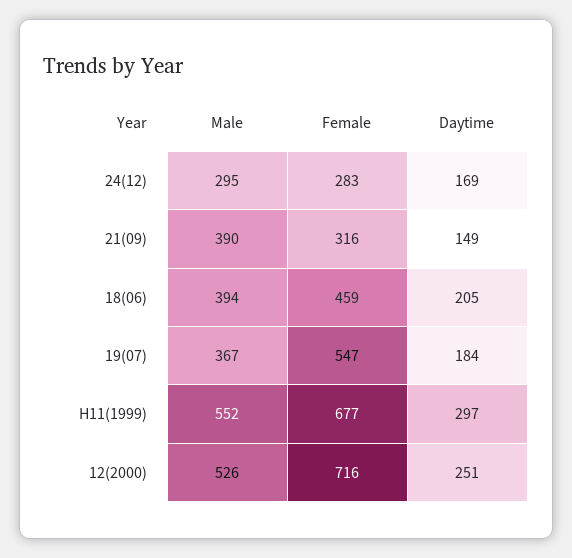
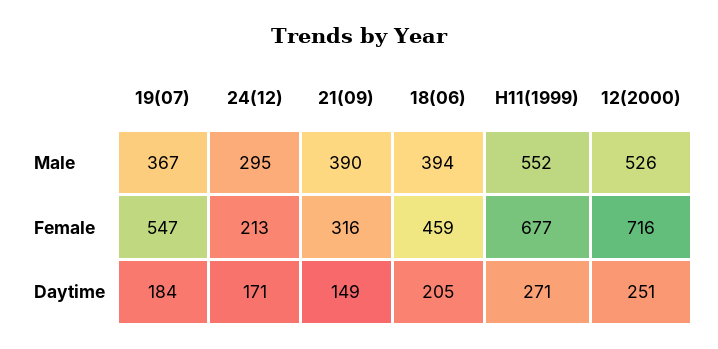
  {
    "Male": {
      "24(12)": 295,
      "21(09)": 390,
      "18(06)": 394,
      "19(07)": 367,
      "H11(1999)": 552,
      "12(2000)": 526
    },
    "Female": {
-     "24(12)": 283,
+     "24(12)": 213,
      "21(09)": 316,
      "18(06)": 459,
      "19(07)": 547,
      "H11(1999)": 677,
      "12(2000)": 716
    },
    "Daytime": {
-     "24(12)": 169,
+     "24(12)": 171,
      "21(09)": 149,
      "18(06)": 205,
      "19(07)": 184,
-     "H11(1999)": 297,
+     "H11(1999)": 271,
      "12(2000)": 251
    }
  }

